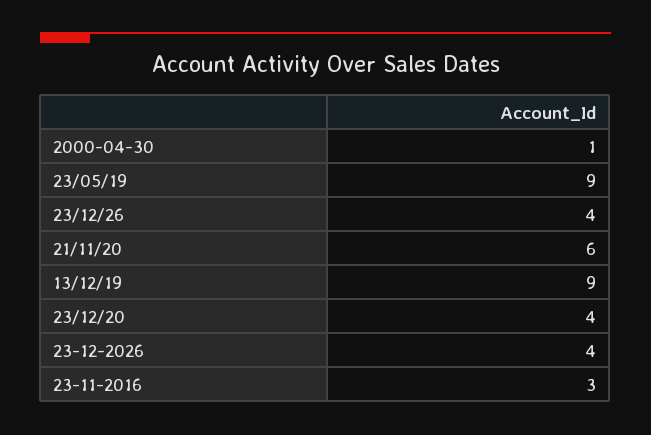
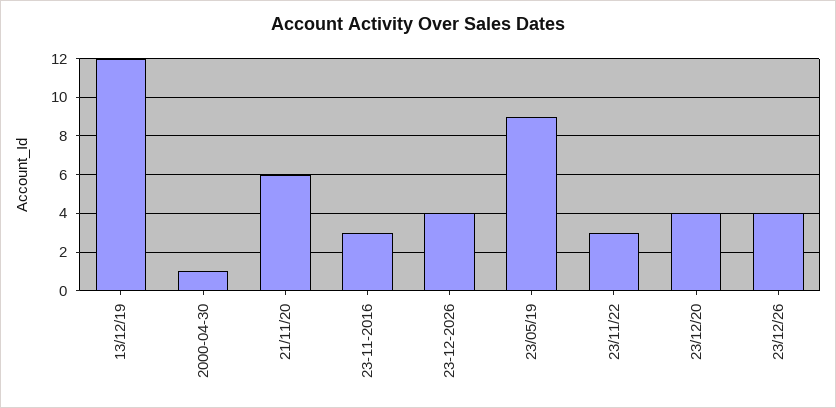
  {
    "2000-04-30": 1,
    "23/05/19": 9,
    "23/12/26": 4,
    "21/11/20": 6,
-   "13/12/19": 9,
+   "13/12/19": 12,
    "23/12/20": 4,
    "23-12-2026": 4,
-   "23-11-2016": 3
+   "23-11-2016": 3,
+   "23/11/22": 3
  }

